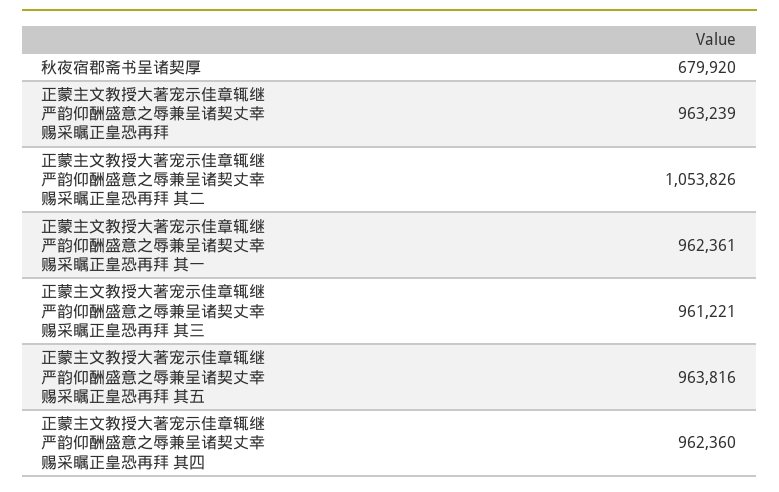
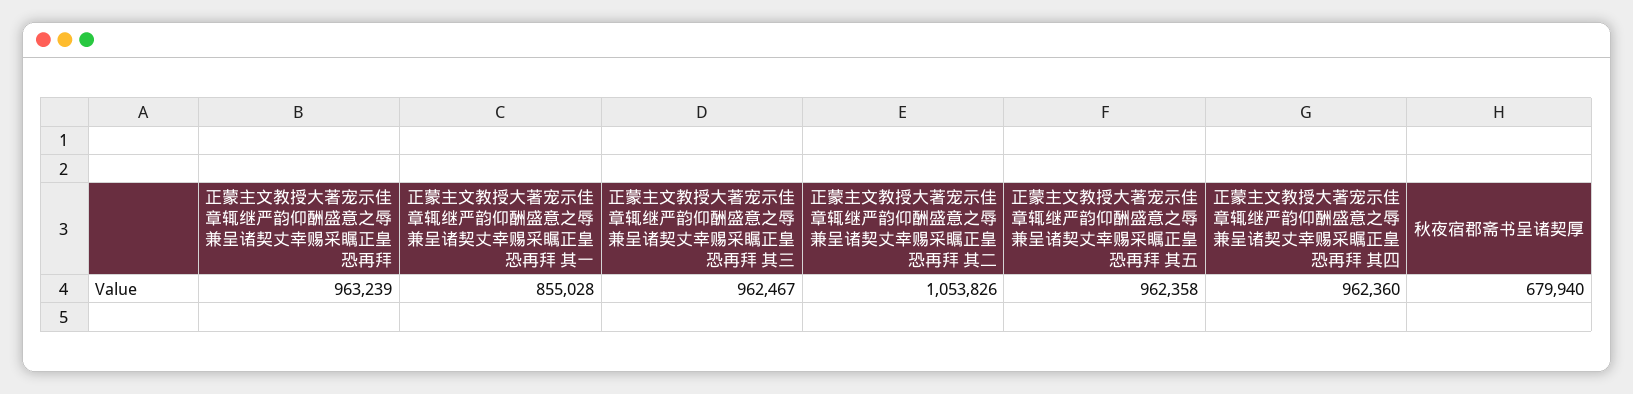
  {
-   "秋夜宿郡斋书呈诸契厚": 679920,
+   "秋夜宿郡斋书呈诸契厚": 679940,
    "正蒙主文教授大著宠示佳章辄继严韵仰酬盛意之辱兼呈诸契丈幸赐采瞩正皇恐再拜": 963239,
    "正蒙主文教授大著宠示佳章辄继严韵仰酬盛意之辱兼呈诸契丈幸赐采瞩正皇恐再拜 其二": 1053826,
-   "正蒙主文教授大著宠示佳章辄继严韵仰酬盛意之辱兼呈诸契丈幸赐采瞩正皇恐再拜 其一": 962361,
+   "正蒙主文教授大著宠示佳章辄继严韵仰酬盛意之辱兼呈诸契丈幸赐采瞩正皇恐再拜 其一": 855028,
-   "正蒙主文教授大著宠示佳章辄继严韵仰酬盛意之辱兼呈诸契丈幸赐采瞩正皇恐再拜 其三": 961221,
+   "正蒙主文教授大著宠示佳章辄继严韵仰酬盛意之辱兼呈诸契丈幸赐采瞩正皇恐再拜 其三": 962467,
-   "正蒙主文教授大著宠示佳章辄继严韵仰酬盛意之辱兼呈诸契丈幸赐采瞩正皇恐再拜 其五": 963816,
+   "正蒙主文教授大著宠示佳章辄继严韵仰酬盛意之辱兼呈诸契丈幸赐采瞩正皇恐再拜 其五": 962358,
    "正蒙主文教授大著宠示佳章辄继严韵仰酬盛意之辱兼呈诸契丈幸赐采瞩正皇恐再拜 其四": 962360
  }

